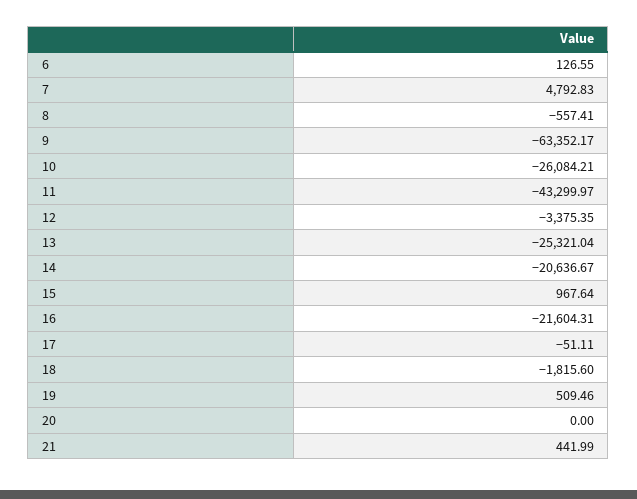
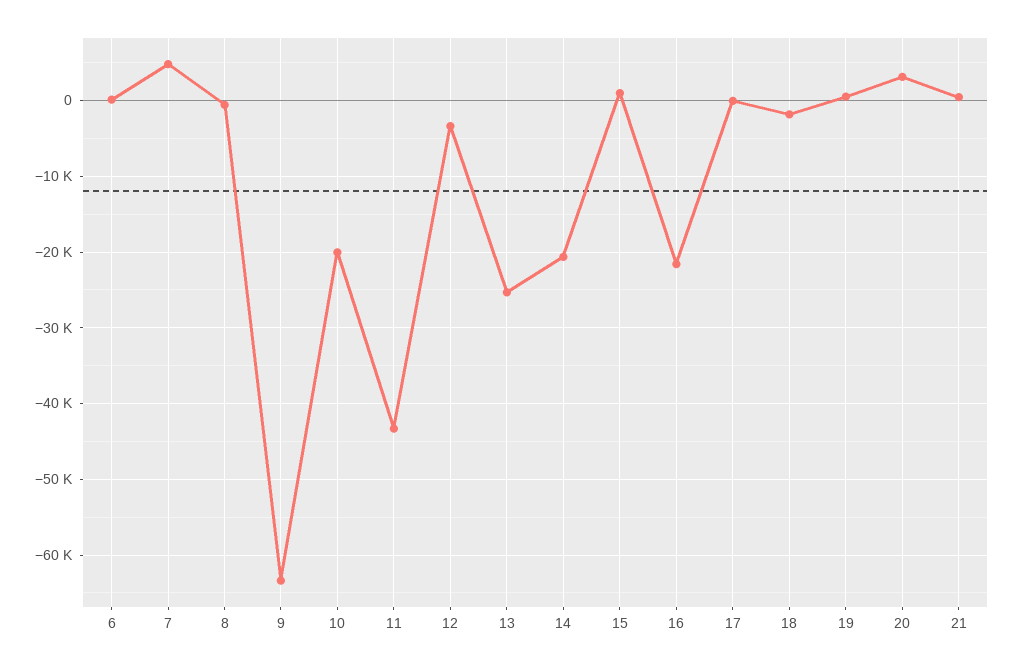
  {
    "6": 126.55,
    "7": 4792.83,
    "8": -557.41,
    "9": -63352.17,
-   "10": -26084.21,
+   "10": -20000,
    "11": -43299.97,
    "12": -3375.35,
    "13": -25321.04,
    "14": -20636.67,
    "15": 967.64,
    "16": -21604.31,
    "17": -51.11,
    "18": -1815.6,
    "19": 509.46,
-   "20": 0,
+   "20": 3000,
    "21": 441.99
  }

